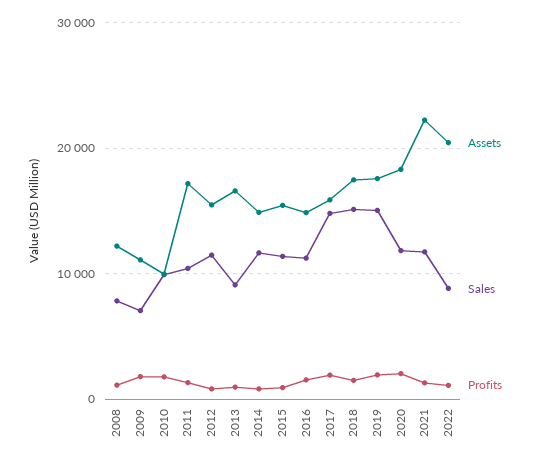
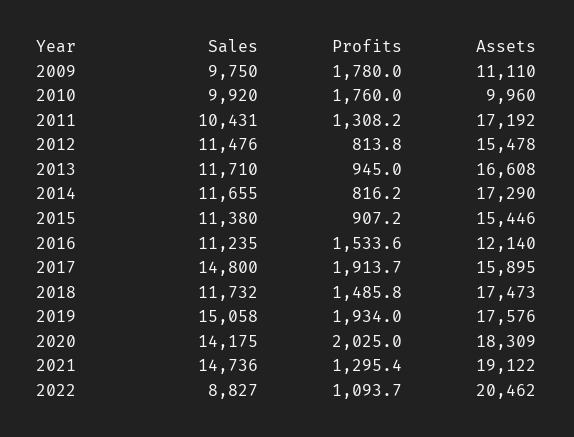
  {
    "Assets": {
-     "2008": 12000,
      "2009": 11110,
      "2010": 9960,
      "2011": 17192,
      "2012": 15478,
      "2013": 16608,
-     "2014": 15000,
+     "2014": 17290,
      "2015": 15446,
-     "2016": 15000,
+     "2016": 12140,
      "2017": 15895,
      "2018": 17473,
      "2019": 17576,
      "2020": 18309,
-     "2021": 22000,
+     "2021": 19122,
      "2022": 20462
    },
    "Sales": {
-     "2008": 8000,
-     "2009": 7000,
+     "2009": 9750,
      "2010": 9920,
      "2011": 10431,
      "2012": 11476,
-     "2013": 9000,
+     "2013": 11710,
      "2014": 11655,
      "2015": 11380,
      "2016": 11235,
      "2017": 14800,
-     "2018": 15000,
+     "2018": 11732,
      "2019": 15058,
-     "2020": 12000,
+     "2020": 14175,
-     "2021": 12000,
+     "2021": 14736,
      "2022": 8827
    },
    "Profits": {
-     "2008": 1000,
      "2009": 1780,
      "2010": 1760,
      "2011": 1308.2,
      "2012": 813.8,
      "2013": 945,
      "2014": 816.2,
      "2015": 907.2,
      "2016": 1533.6,
      "2017": 1913.7,
      "2018": 1485.8,
      "2019": 1934,
      "2020": 2025,
      "2021": 1295.4,
      "2022": 1093.7
    }
  }

